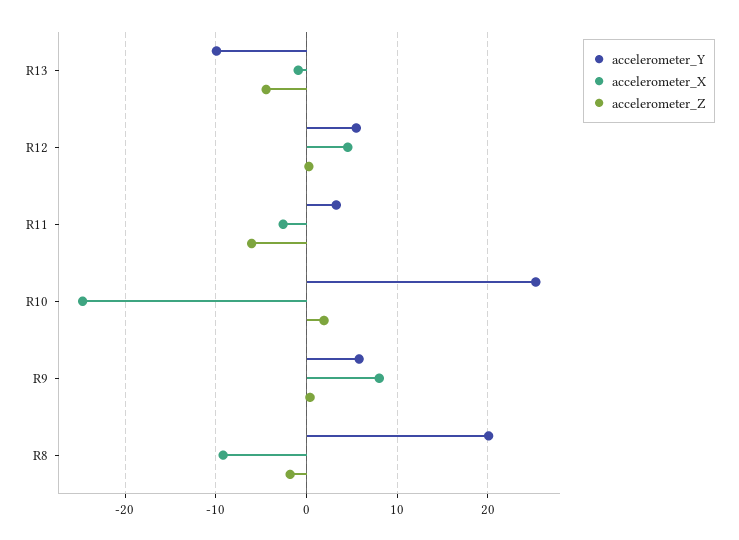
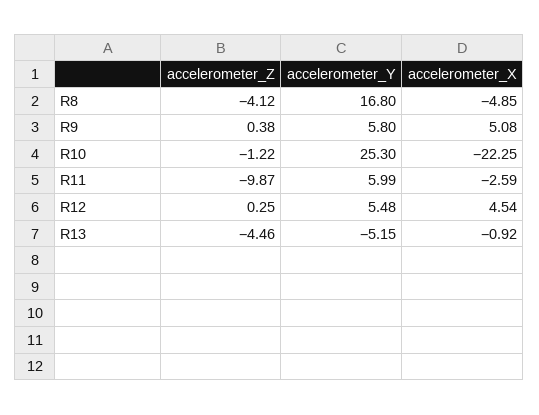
  {
    "accelerometer_Y": {
-     "R13": -10,
+     "R13": -5.15,
      "R12": 5.48,
-     "R11": 3,
+     "R11": 5.99,
      "R10": 25.3,
      "R9": 5.8,
-     "R8": 20
+     "R8": 16.8
    },
    "accelerometer_X": {
      "R13": -0.92,
      "R12": 4.54,
      "R11": -2.59,
-     "R10": -25,
+     "R10": -22.25,
-     "R9": 8,
+     "R9": 5.08,
-     "R8": -9
+     "R8": -4.85
    },
    "accelerometer_Z": {
      "R13": -4.46,
      "R12": 0.25,
-     "R11": -6,
+     "R11": -9.87,
-     "R10": 2,
+     "R10": -1.22,
      "R9": 0.38,
-     "R8": -2
+     "R8": -4.12
    }
  }

